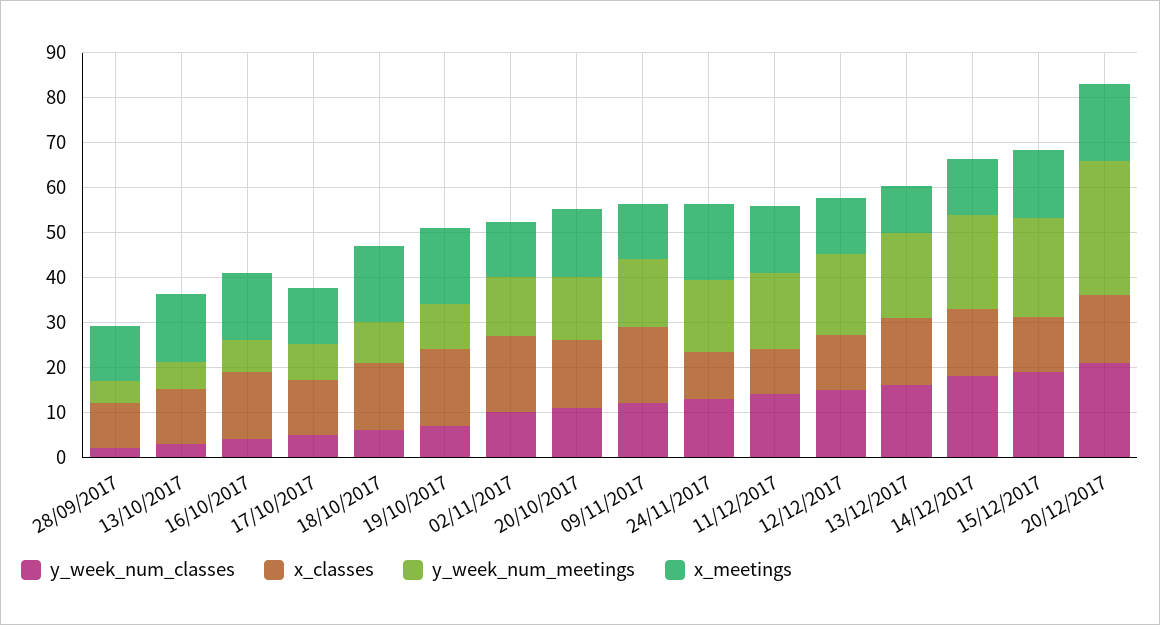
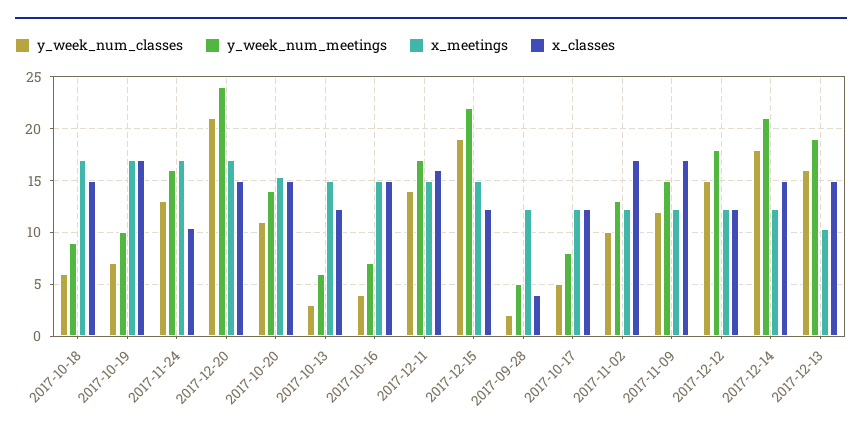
  {
    "y_week_num_classes": {
      "28/09/2017": 2,
      "13/10/2017": 3,
      "16/10/2017": 4,
      "17/10/2017": 5,
      "18/10/2017": 6,
      "19/10/2017": 7,
      "02/11/2017": 10,
      "20/10/2017": 11,
      "09/11/2017": 12,
      "24/11/2017": 13,
      "11/12/2017": 14,
      "12/12/2017": 15,
      "13/12/2017": 16,
      "14/12/2017": 18,
      "15/12/2017": 19,
      "20/12/2017": 21
    },
    "x_classes": {
-     "28/09/2017": 10,
+     "28/09/2017": 4,
      "13/10/2017": 12,
      "16/10/2017": 15,
      "17/10/2017": 12,
      "18/10/2017": 15,
      "19/10/2017": 17,
      "02/11/2017": 17,
      "20/10/2017": 15,
      "09/11/2017": 17,
      "24/11/2017": 10,
-     "11/12/2017": 10,
+     "11/12/2017": 16,
      "12/12/2017": 12,
      "13/12/2017": 15,
      "14/12/2017": 15,
      "15/12/2017": 12,
      "20/12/2017": 15
    },
    "y_week_num_meetings": {
      "28/09/2017": 5,
      "13/10/2017": 6,
      "16/10/2017": 7,
      "17/10/2017": 8,
      "18/10/2017": 9,
      "19/10/2017": 10,
      "02/11/2017": 13,
      "20/10/2017": 14,
      "09/11/2017": 15,
      "24/11/2017": 16,
      "11/12/2017": 17,
      "12/12/2017": 18,
      "13/12/2017": 19,
      "14/12/2017": 21,
      "15/12/2017": 22,
-     "20/12/2017": 30
+     "20/12/2017": 24
    },
    "x_meetings": {
      "28/09/2017": 12,
      "13/10/2017": 15,
      "16/10/2017": 15,
      "17/10/2017": 12,
      "18/10/2017": 17,
      "19/10/2017": 17,
      "02/11/2017": 12,
      "20/10/2017": 15,
      "09/11/2017": 12,
      "24/11/2017": 17,
      "11/12/2017": 15,
      "12/12/2017": 12,
      "13/12/2017": 10,
      "14/12/2017": 12,
      "15/12/2017": 15,
      "20/12/2017": 17
    }
  }

